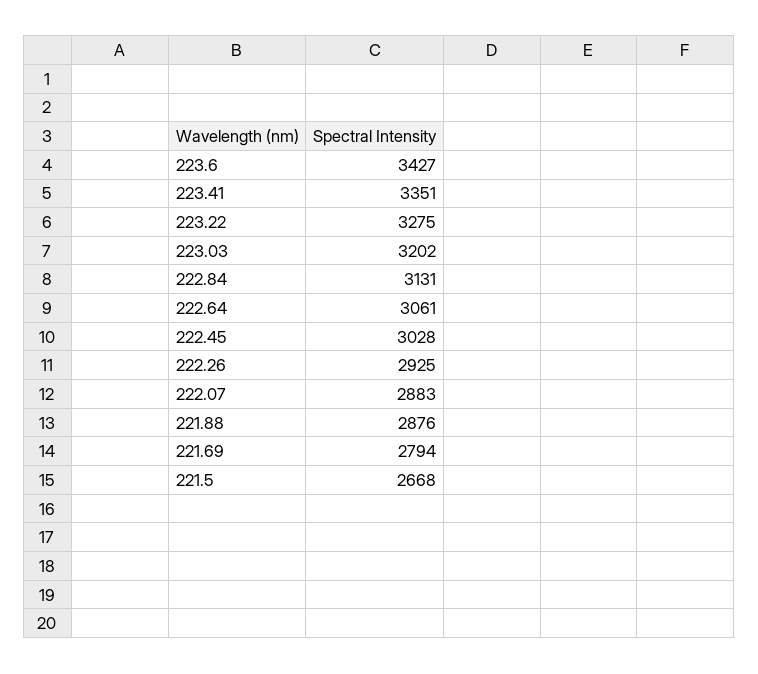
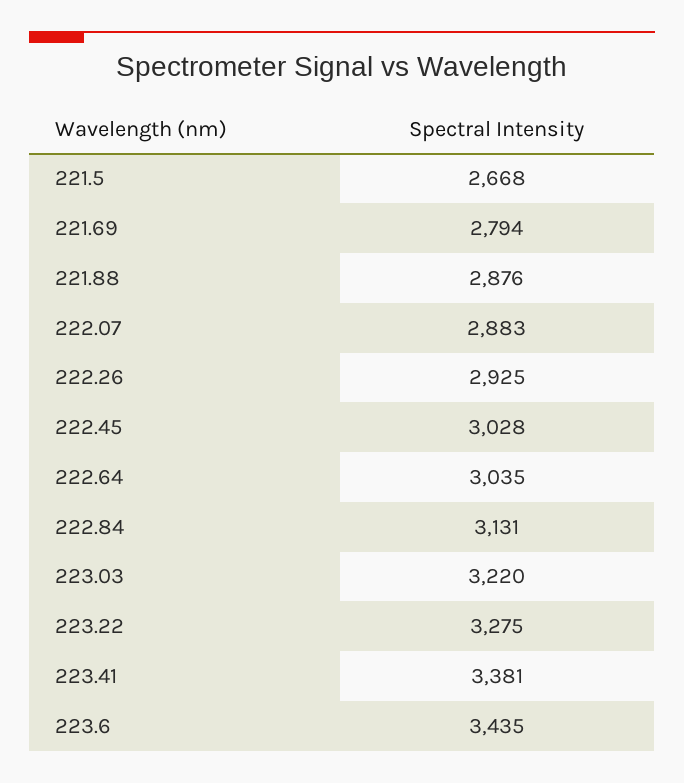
  {
-   "223.6": 3427,
+   "223.6": 3435,
-   "223.41": 3351,
+   "223.41": 3381,
    "223.22": 3275,
-   "223.03": 3202,
+   "223.03": 3220,
    "222.84": 3131,
-   "222.64": 3061,
+   "222.64": 3035,
    "222.45": 3028,
    "222.26": 2925,
    "222.07": 2883,
    "221.88": 2876,
    "221.69": 2794,
    "221.5": 2668
  }

